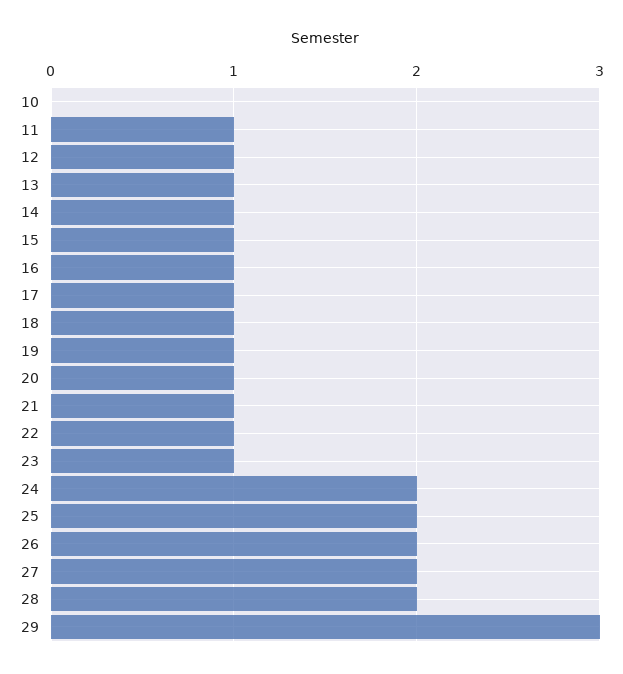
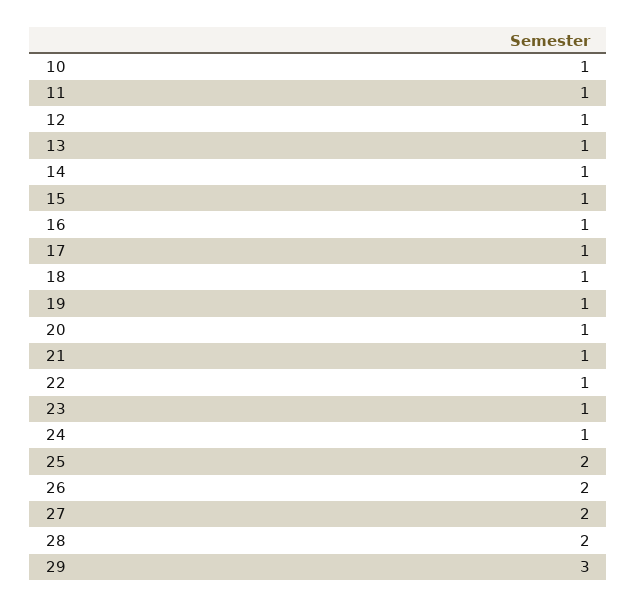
  {
-   "10": 0,
+   "10": 1,
    "11": 1,
    "12": 1,
    "13": 1,
    "14": 1,
    "15": 1,
    "16": 1,
    "17": 1,
    "18": 1,
    "19": 1,
    "20": 1,
    "21": 1,
    "22": 1,
    "23": 1,
-   "24": 2,
+   "24": 1,
    "25": 2,
    "26": 2,
    "27": 2,
    "28": 2,
    "29": 3
  }

